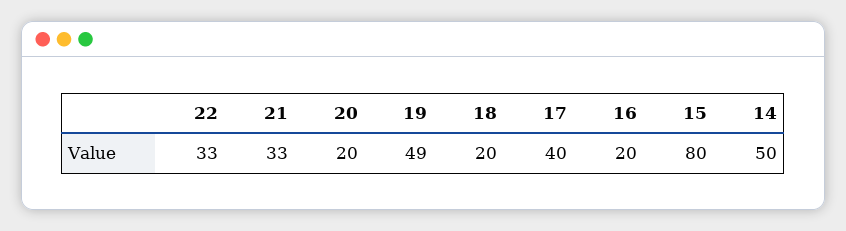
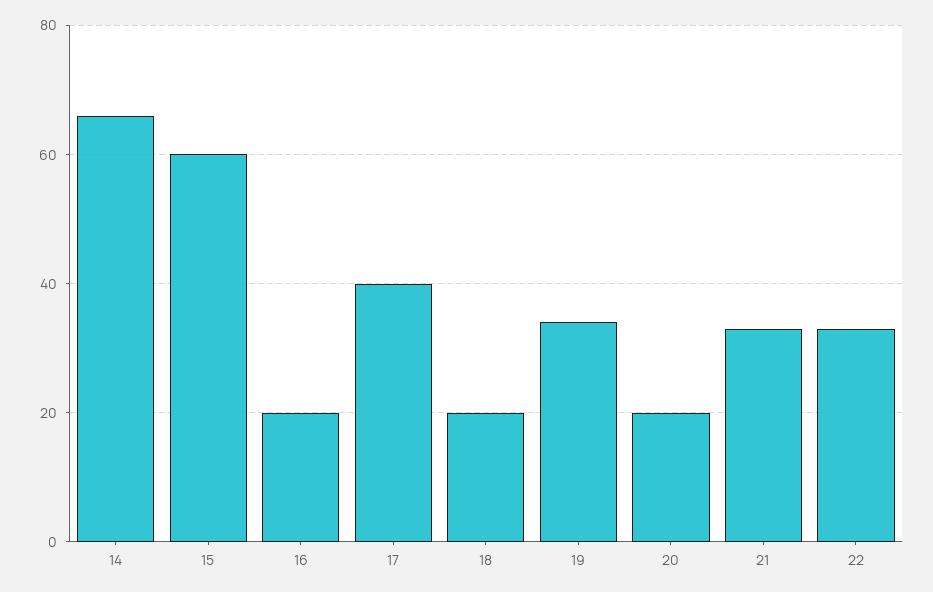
  {
    "22": 33,
    "21": 33,
    "20": 20,
-   "19": 49,
+   "19": 35,
    "18": 20,
    "17": 40,
    "16": 20,
-   "15": 80,
+   "15": 60,
-   "14": 50
+   "14": 65
  }

